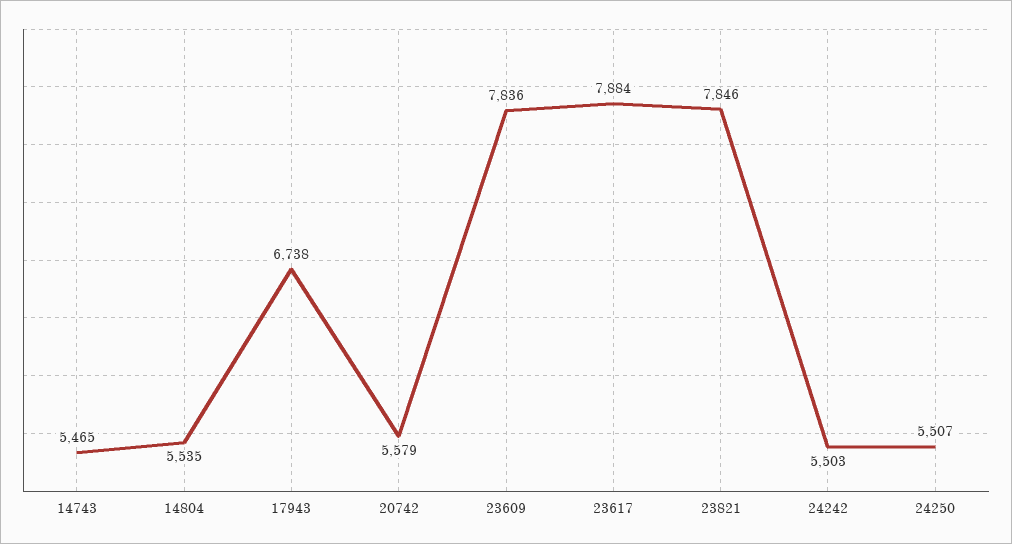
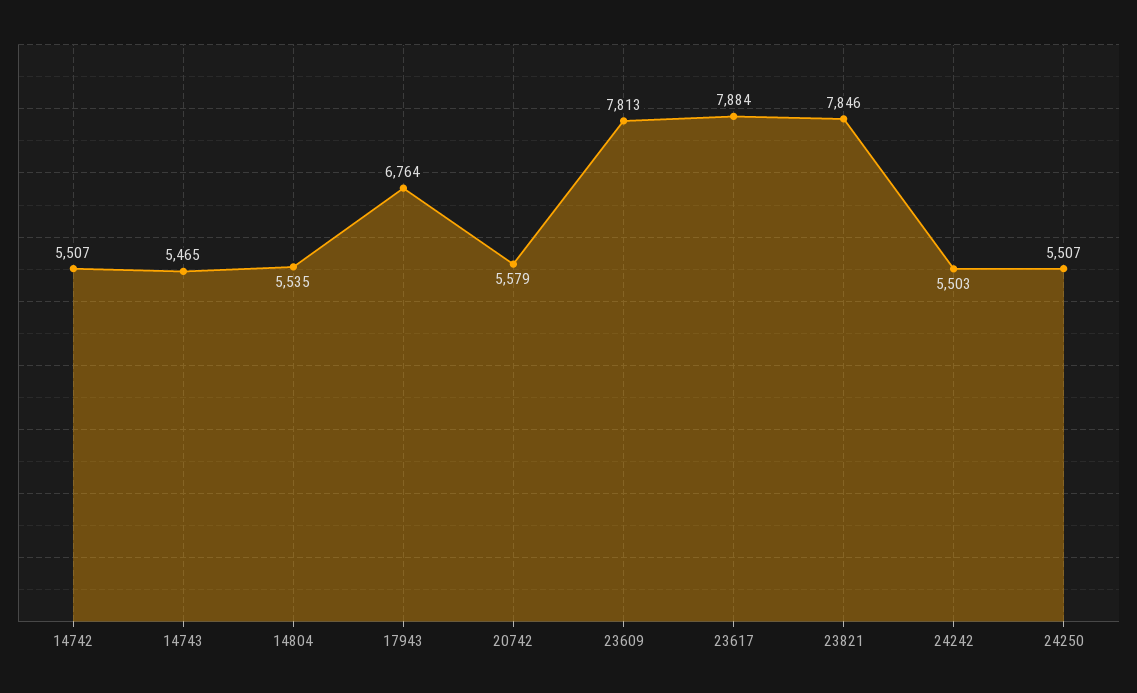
  {
    "14743": 5465,
    "14804": 5535,
-   "17943": 6738,
+   "17943": 6764,
    "20742": 5579,
-   "23609": 7836,
+   "23609": 7813,
    "23617": 7884,
    "23821": 7846,
    "24242": 5503,
-   "24250": 5507
+   "24250": 5507,
+   "14742": 5507
  }

